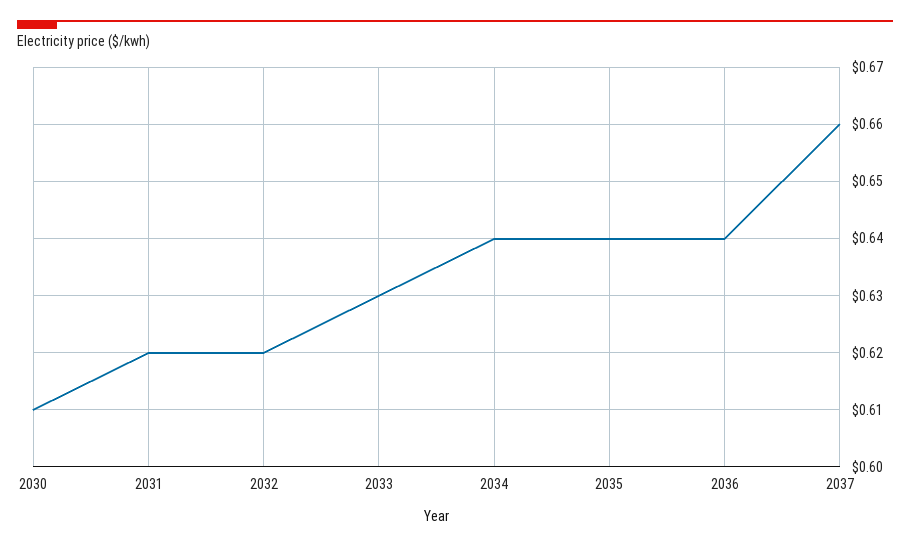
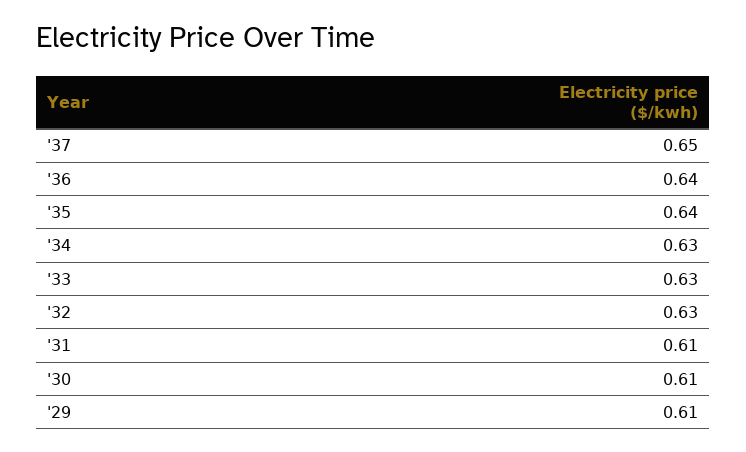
  {
    "2030": 0.61,
-   "2031": 0.62,
+   "2031": 0.61,
-   "2032": 0.62,
+   "2032": 0.63,
    "2033": 0.63,
-   "2034": 0.64,
+   "2034": 0.63,
    "2035": 0.64,
    "2036": 0.64,
-   "2037": 0.66
+   "2037": 0.65,
+   "'29": 0.61
  }

